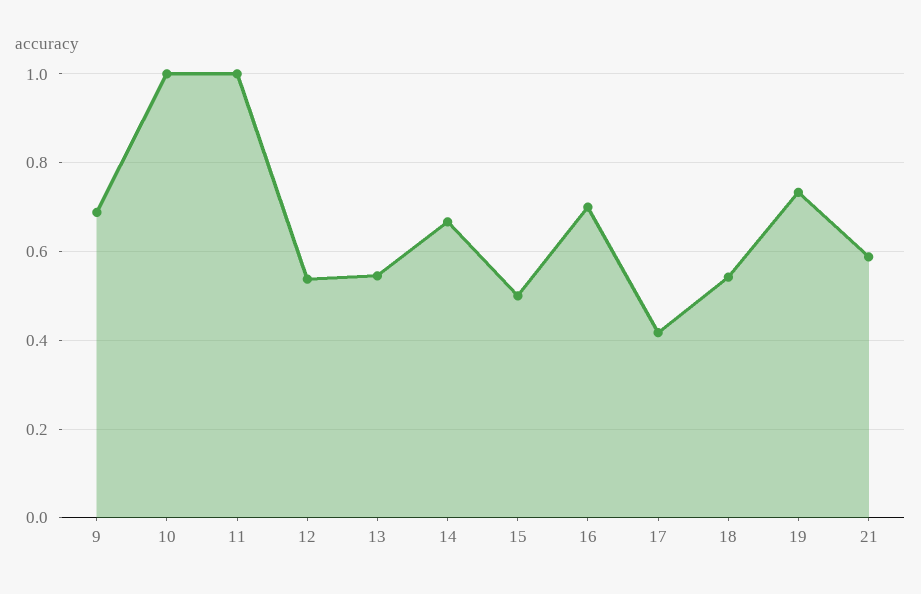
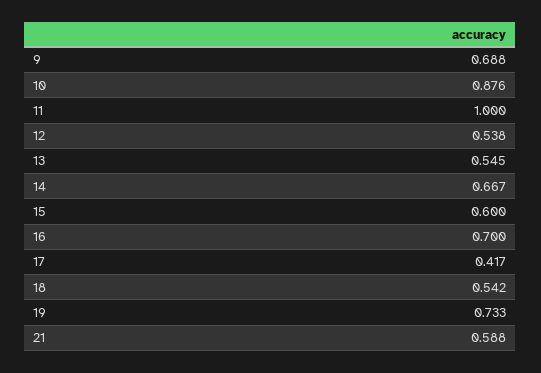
  {
    "9": 0.688,
-   "10": 1,
+   "10": 0.876,
    "11": 1,
    "12": 0.538,
    "13": 0.545,
    "14": 0.667,
-   "15": 0.5,
+   "15": 0.6,
    "16": 0.7,
    "17": 0.417,
    "18": 0.542,
    "19": 0.733,
    "21": 0.588
  }

